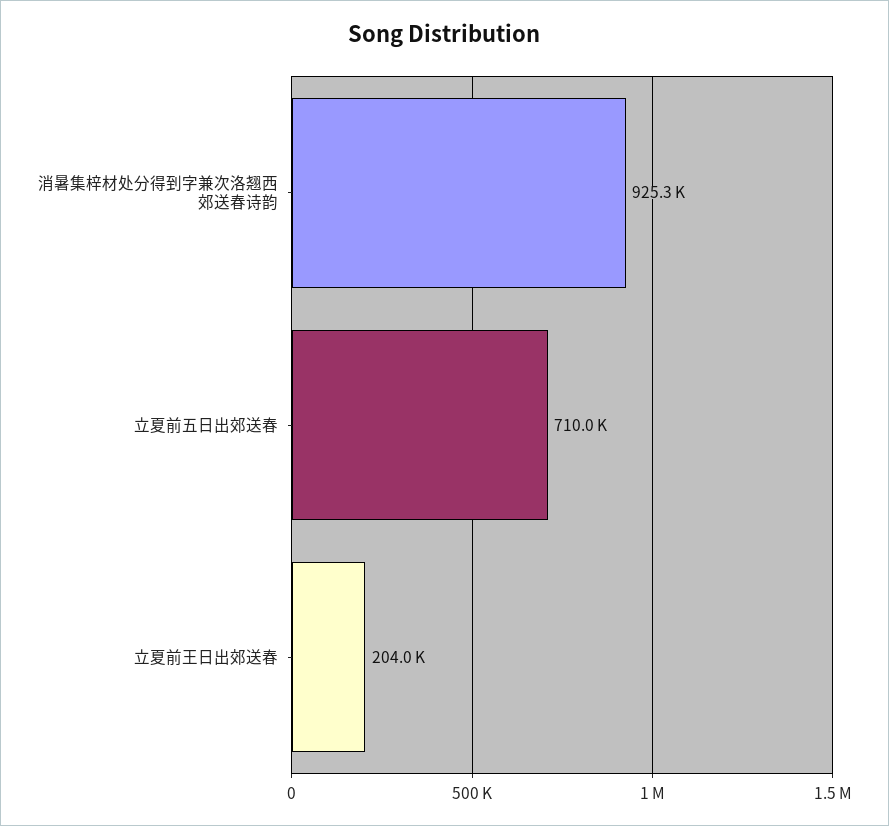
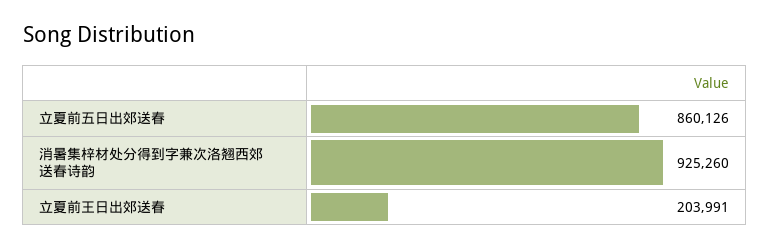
  {
    "消暑集梓材处分得到字兼次洛翘西郊送春诗韵": 925260,
-   "立夏前五日出郊送春": 710000,
+   "立夏前五日出郊送春": 860126,
    "立夏前王日出郊送春": 203991
  }

